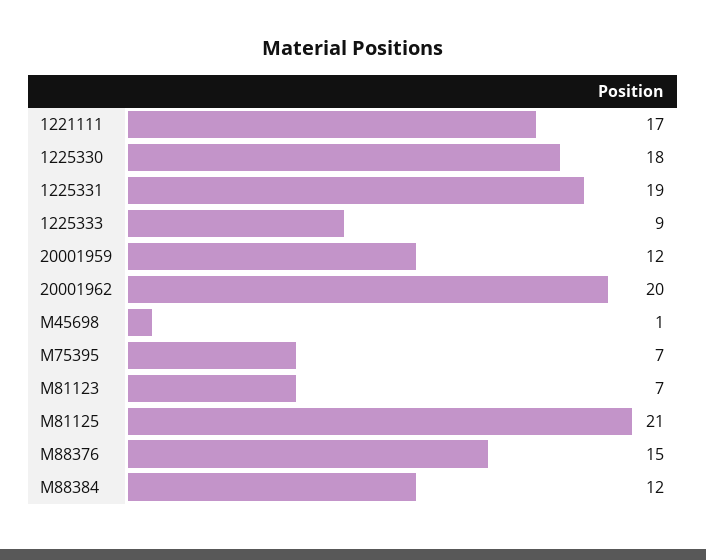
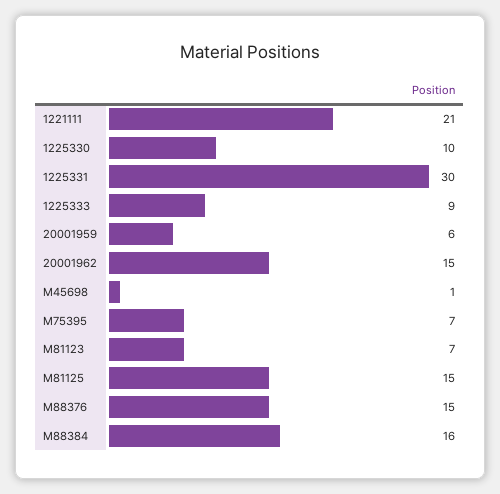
  {
-   "1221111": 17,
+   "1221111": 21,
-   "1225330": 18,
+   "1225330": 10,
-   "1225331": 19,
+   "1225331": 30,
    "1225333": 9,
-   "20001959": 12,
+   "20001959": 6,
-   "20001962": 20,
+   "20001962": 15,
    "M45698": 1,
    "M75395": 7,
    "M81123": 7,
-   "M81125": 21,
+   "M81125": 15,
    "M88376": 15,
-   "M88384": 12
+   "M88384": 16
  }

